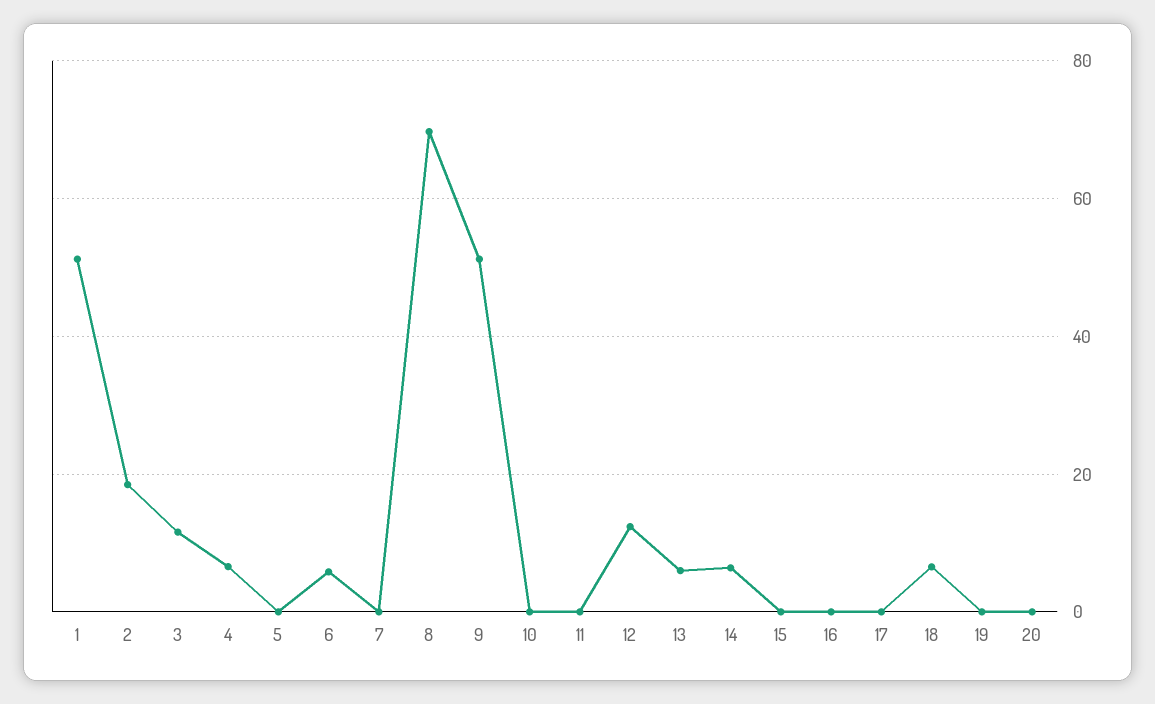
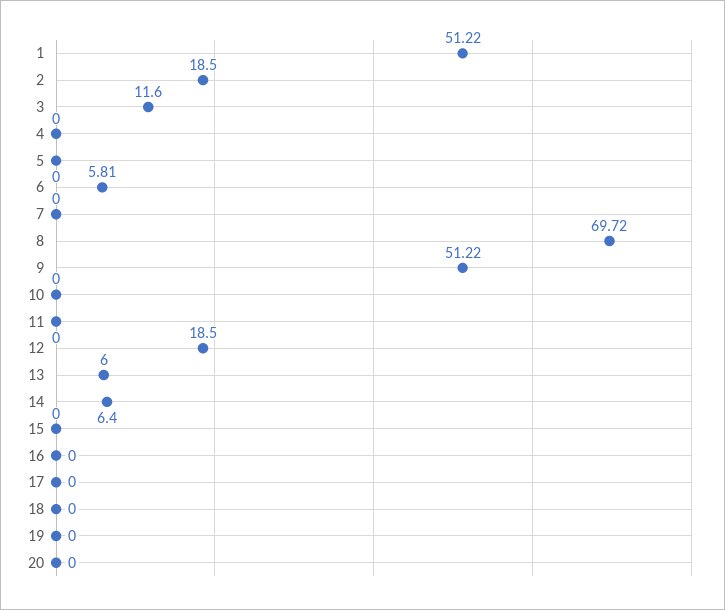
  {
    "1": 51.22,
    "2": 18.5,
    "3": 11.6,
-   "4": 6,
+   "4": 0,
    "5": 0,
    "6": 5.81,
    "7": 0,
    "8": 69.72,
    "9": 51.22,
    "10": 0,
    "11": 0,
-   "12": 12,
+   "12": 18.5,
    "13": 6,
    "14": 6.4,
    "15": 0,
    "16": 0,
    "17": 0,
-   "18": 6,
+   "18": 0,
    "19": 0,
    "20": 0
  }

